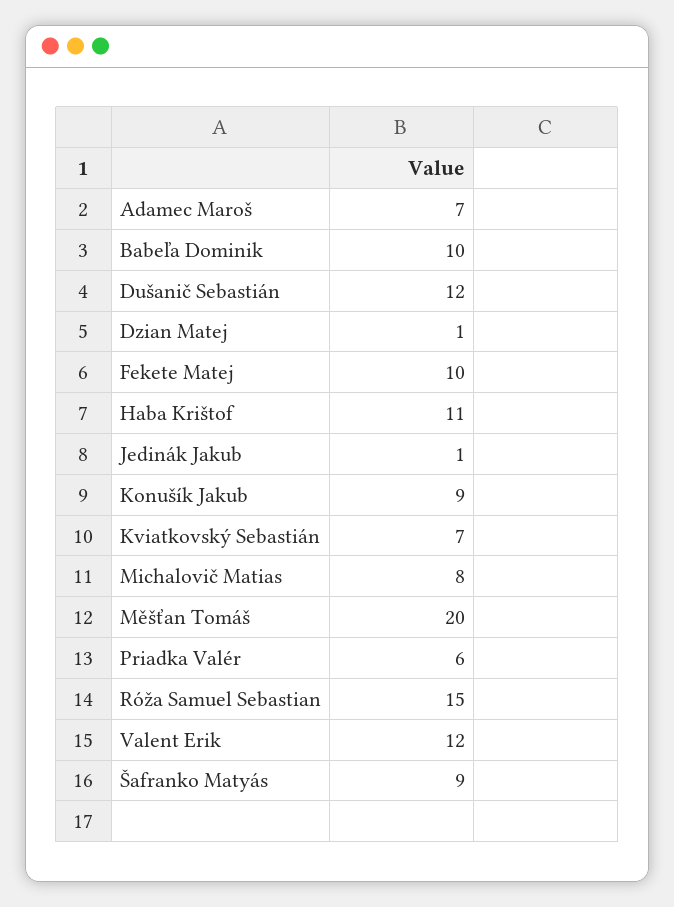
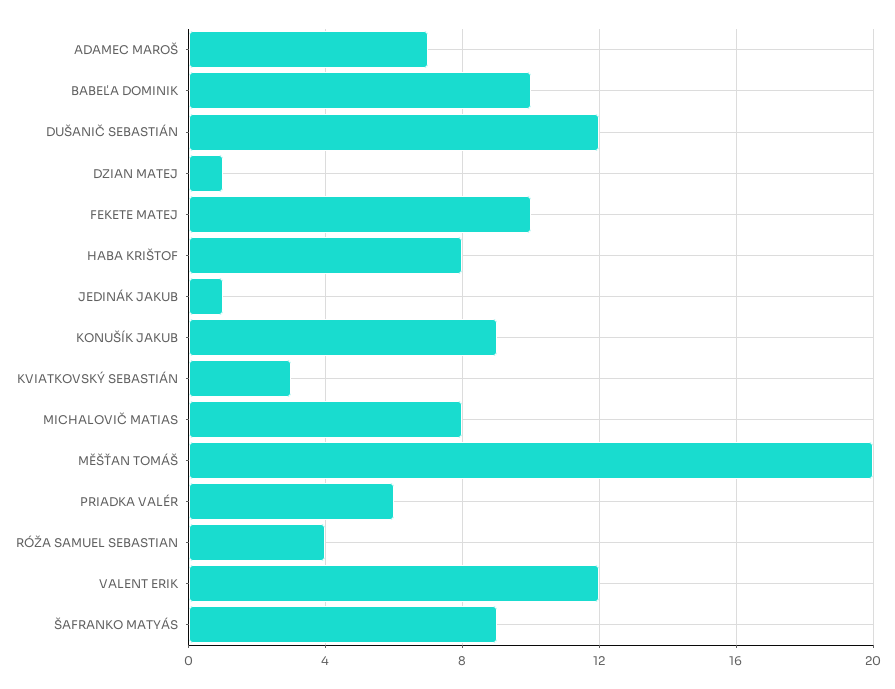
  {
    "Adamec Maroš": 7,
    "Babeľa Dominik": 10,
    "Dušanič Sebastián": 12,
    "Dzian Matej": 1,
    "Fekete Matej": 10,
-   "Haba Krištof": 11,
+   "Haba Krištof": 8,
    "Jedinák Jakub": 1,
    "Konušík Jakub": 9,
-   "Kviatkovský Sebastián": 7,
+   "Kviatkovský Sebastián": 3,
    "Michalovič Matias": 8,
    "Měšťan Tomáš": 20,
    "Priadka Valér": 6,
-   "Róža Samuel Sebastian": 15,
+   "Róža Samuel Sebastian": 4,
    "Valent Erik": 12,
    "Šafranko Matyás": 9
  }

